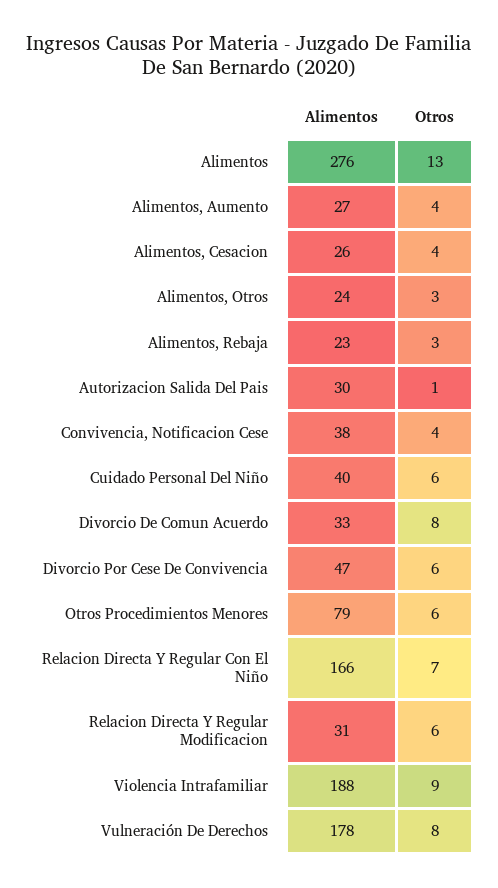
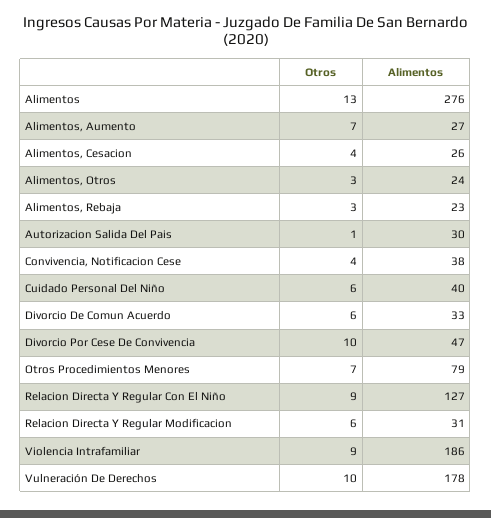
  {
    "Alimentos": {
      "Alimentos": 276,
      "Alimentos, Aumento": 27,
      "Alimentos, Cesacion": 26,
      "Alimentos, Otros": 24,
      "Alimentos, Rebaja": 23,
      "Autorizacion Salida Del Pais": 30,
      "Convivencia, Notificacion Cese": 38,
      "Cuidado Personal Del Niño": 40,
      "Divorcio De Comun Acuerdo": 33,
      "Divorcio Por Cese De Convivencia": 47,
      "Otros Procedimientos Menores": 79,
-     "Relacion Directa Y Regular Con El Niño": 166,
+     "Relacion Directa Y Regular Con El Niño": 127,
      "Relacion Directa Y Regular Modificacion": 31,
-     "Violencia Intrafamiliar": 188,
+     "Violencia Intrafamiliar": 186,
      "Vulneración De Derechos": 178
    },
    "Otros": {
      "Alimentos": 13,
-     "Alimentos, Aumento": 4,
+     "Alimentos, Aumento": 7,
      "Alimentos, Cesacion": 4,
      "Alimentos, Otros": 3,
      "Alimentos, Rebaja": 3,
      "Autorizacion Salida Del Pais": 1,
      "Convivencia, Notificacion Cese": 4,
      "Cuidado Personal Del Niño": 6,
-     "Divorcio De Comun Acuerdo": 8,
+     "Divorcio De Comun Acuerdo": 6,
-     "Divorcio Por Cese De Convivencia": 6,
+     "Divorcio Por Cese De Convivencia": 10,
-     "Otros Procedimientos Menores": 6,
+     "Otros Procedimientos Menores": 7,
-     "Relacion Directa Y Regular Con El Niño": 7,
+     "Relacion Directa Y Regular Con El Niño": 9,
      "Relacion Directa Y Regular Modificacion": 6,
      "Violencia Intrafamiliar": 9,
-     "Vulneración De Derechos": 8
+     "Vulneración De Derechos": 10
    }
  }

